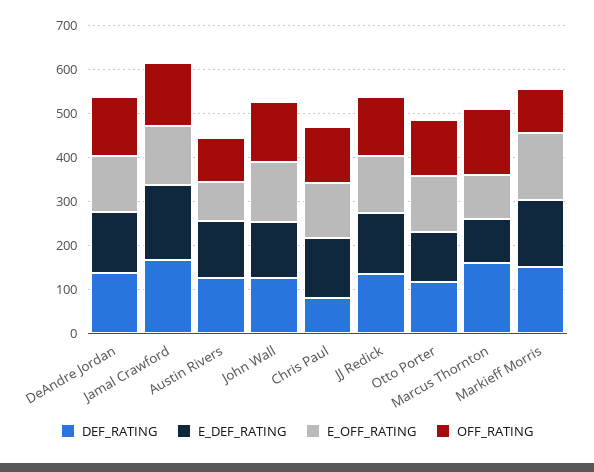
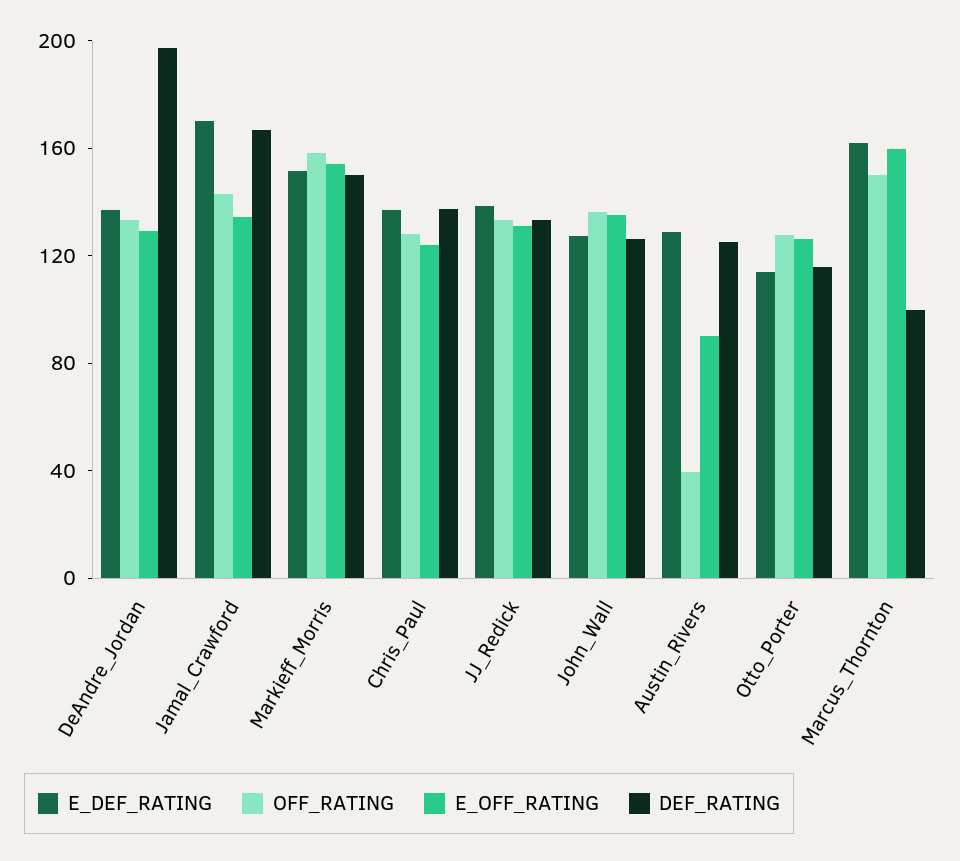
  {
    "DEF_RATING": {
-     "DeAndre Jordan": 140,
+     "DeAndre Jordan": 200,
      "Jamal Crawford": 170,
      "Austin Rivers": 130,
      "John Wall": 130,
-     "Chris Paul": 80,
+     "Chris Paul": 140,
      "JJ Redick": 130,
      "Otto Porter": 120,
-     "Marcus Thornton": 160,
+     "Marcus Thornton": 100,
      "Markieff Morris": 150
    },
    "E_DEF_RATING": {
      "DeAndre Jordan": 140,
      "Jamal Crawford": 170,
      "Austin Rivers": 130,
      "John Wall": 130,
      "Chris Paul": 140,
      "JJ Redick": 140,
      "Otto Porter": 110,
-     "Marcus Thornton": 100,
+     "Marcus Thornton": 160,
      "Markieff Morris": 150
    },
    "E_OFF_RATING": {
      "DeAndre Jordan": 130,
      "Jamal Crawford": 130,
      "Austin Rivers": 90,
      "John Wall": 140,
      "Chris Paul": 120,
      "JJ Redick": 130,
      "Otto Porter": 130,
-     "Marcus Thornton": 100,
+     "Marcus Thornton": 160,
      "Markieff Morris": 150
    },
    "OFF_RATING": {
      "DeAndre Jordan": 130,
      "Jamal Crawford": 140,
-     "Austin Rivers": 100,
+     "Austin Rivers": 40,
      "John Wall": 140,
      "Chris Paul": 130,
      "JJ Redick": 130,
      "Otto Porter": 130,
      "Marcus Thornton": 150,
-     "Markieff Morris": 100
+     "Markieff Morris": 160
    }
  }

